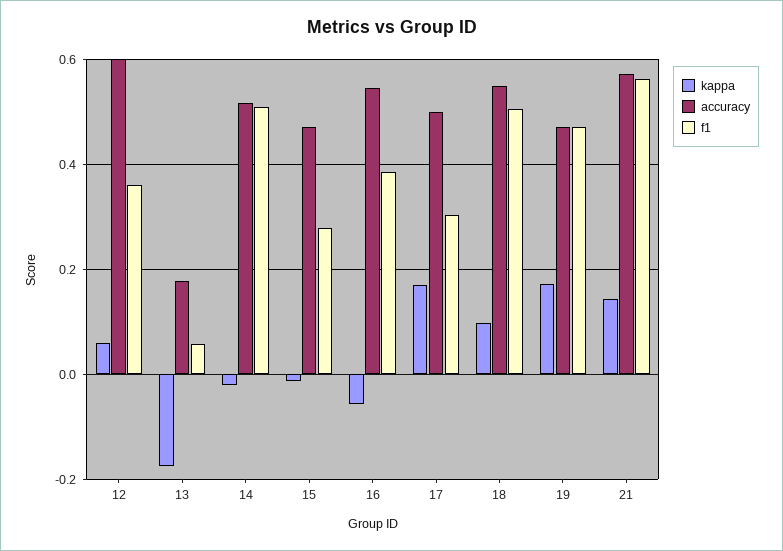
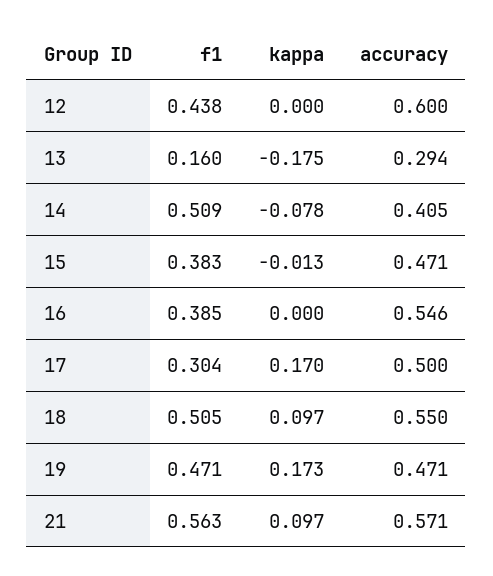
  {
    "kappa": {
-     "12": 0.06,
+     "12": 0,
      "13": -0.175,
-     "14": -0.02,
+     "14": -0.078,
      "15": -0.013,
-     "16": -0.06,
+     "16": 0,
      "17": 0.17,
      "18": 0.097,
      "19": 0.173,
-     "21": 0.14
+     "21": 0.097
    },
    "accuracy": {
      "12": 0.6,
-     "13": 0.18,
+     "13": 0.294,
-     "14": 0.52,
+     "14": 0.405,
      "15": 0.471,
      "16": 0.546,
      "17": 0.5,
      "18": 0.55,
      "19": 0.471,
      "21": 0.571
    },
    "f1": {
-     "12": 0.36,
+     "12": 0.438,
-     "13": 0.06,
+     "13": 0.16,
      "14": 0.509,
-     "15": 0.28,
+     "15": 0.383,
      "16": 0.385,
      "17": 0.304,
      "18": 0.505,
      "19": 0.471,
      "21": 0.563
    }
  }

